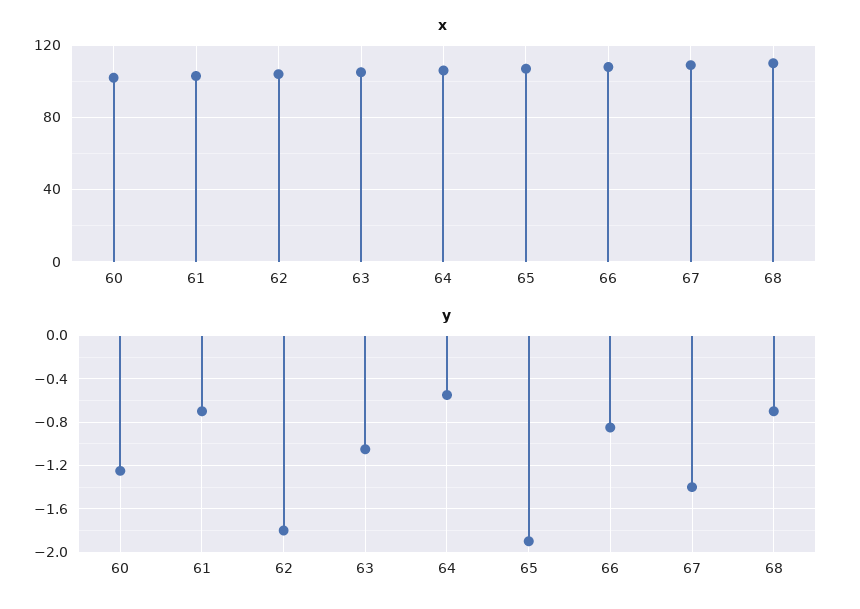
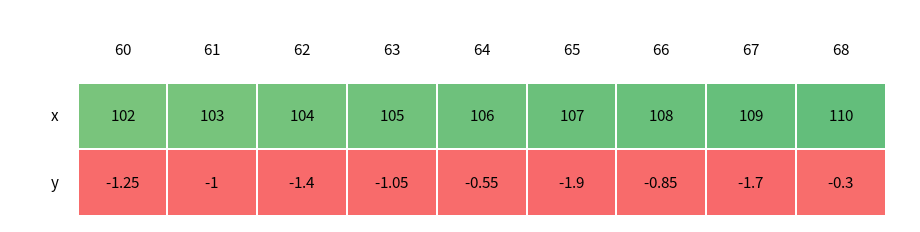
  {
    "x": {
      "60": 102,
      "61": 103,
      "62": 104,
      "63": 105,
      "64": 106,
      "65": 107,
      "66": 108,
      "67": 109,
      "68": 110
    },
    "y": {
      "60": -1.25,
-     "61": -0.7,
+     "61": -1,
-     "62": -1.8,
+     "62": -1.4,
      "63": -1.05,
      "64": -0.55,
      "65": -1.9,
      "66": -0.85,
-     "67": -1.4,
+     "67": -1.7,
-     "68": -0.7
+     "68": -0.3
    }
  }

